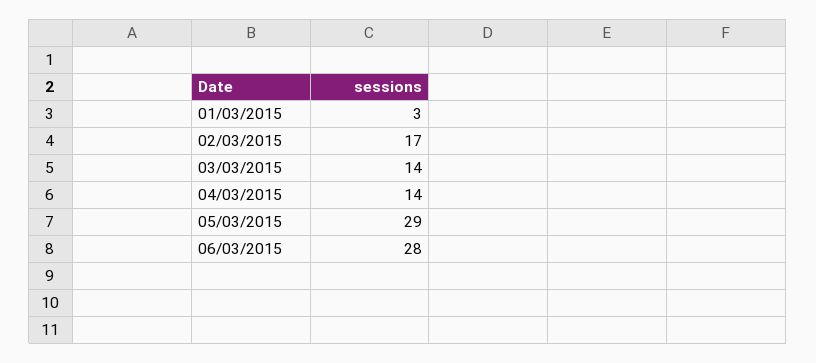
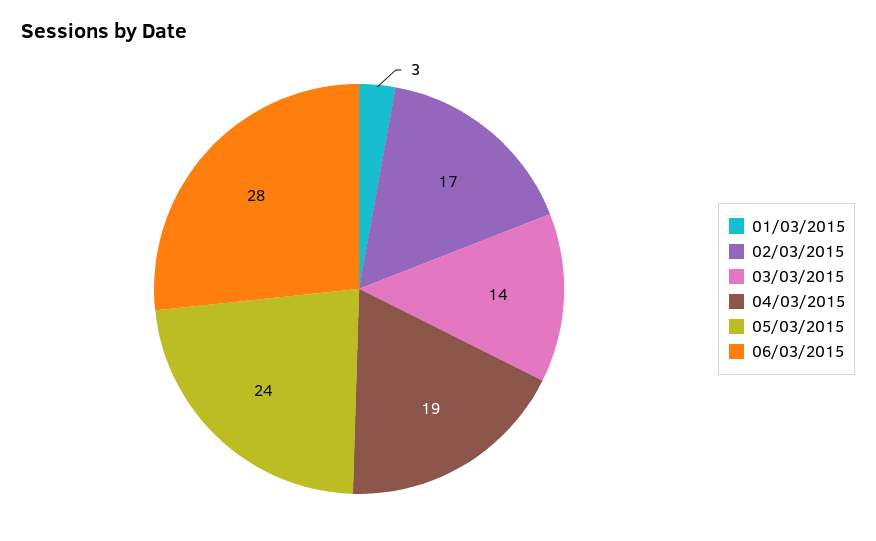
  {
    "01/03/2015": 3,
    "02/03/2015": 17,
    "03/03/2015": 14,
-   "04/03/2015": 14,
+   "04/03/2015": 19,
-   "05/03/2015": 29,
+   "05/03/2015": 24,
    "06/03/2015": 28
  }

